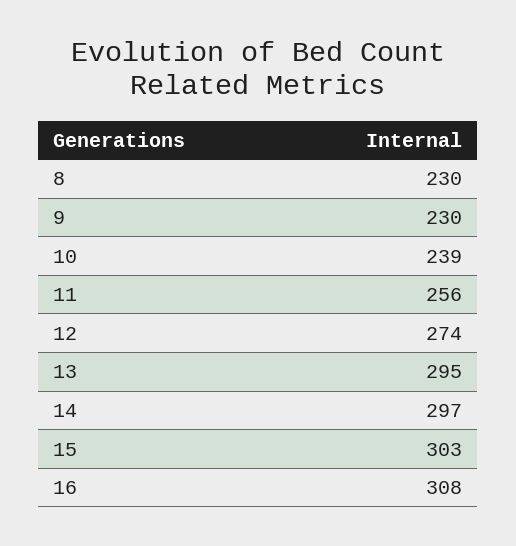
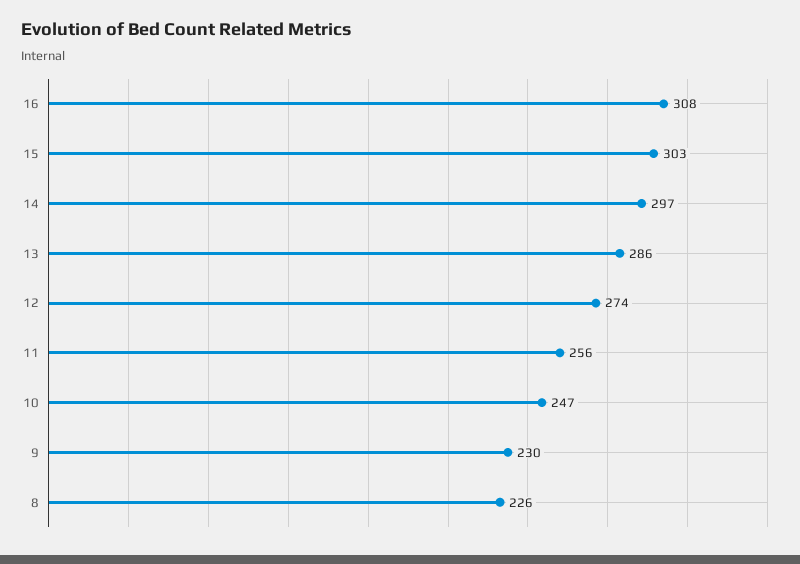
  {
-   "8": 230,
+   "8": 226,
    "9": 230,
-   "10": 239,
+   "10": 247,
    "11": 256,
    "12": 274,
-   "13": 295,
+   "13": 286,
    "14": 297,
    "15": 303,
    "16": 308
  }

